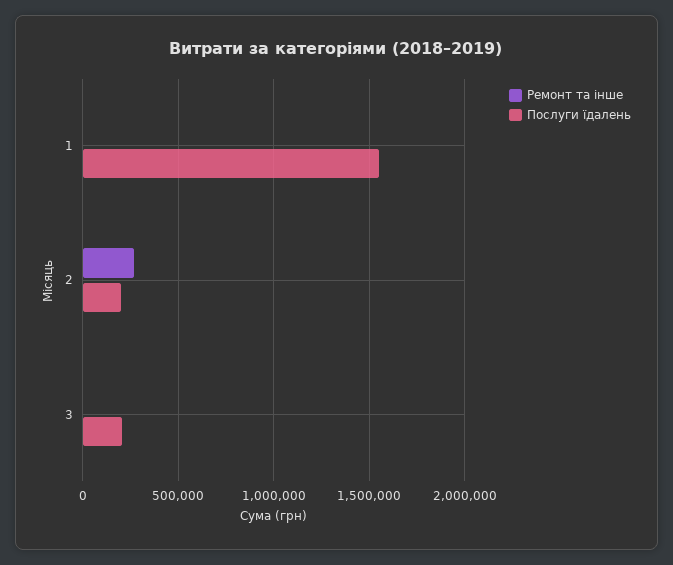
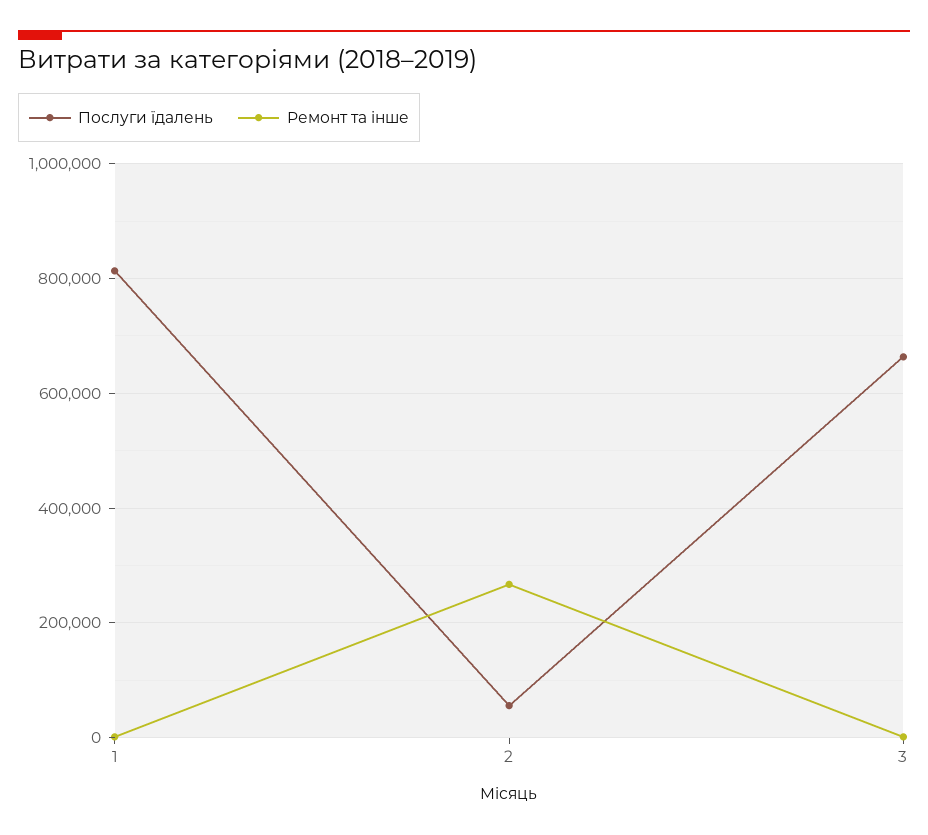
  {
    "Ремонт та інше": {
      "1": 0,
      "2": 260000,
      "3": 0
    },
    "Послуги їдалень": {
-     "1": 1550000,
+     "1": 820000,
-     "2": 200000,
+     "2": 60000,
-     "3": 200000
+     "3": 660000
    }
  }

